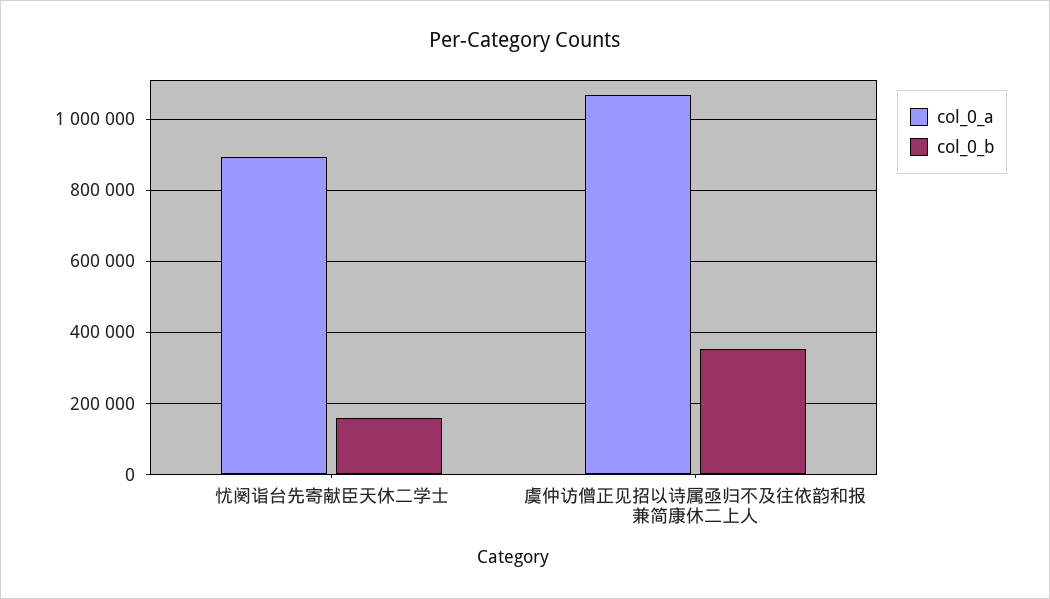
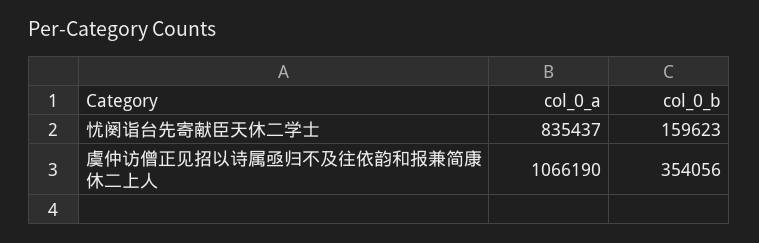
  {
    "col_0_a": {
-     "忧阕诣台先寄献臣天休二学士": 900000,
+     "忧阕诣台先寄献臣天休二学士": 835437,
      "虞仲访僧正见招以诗属亟归不及往依韵和报兼简康休二上人": 1066190
    },
    "col_0_b": {
      "忧阕诣台先寄献臣天休二学士": 159623,
      "虞仲访僧正见招以诗属亟归不及往依韵和报兼简康休二上人": 354056
    }
  }

